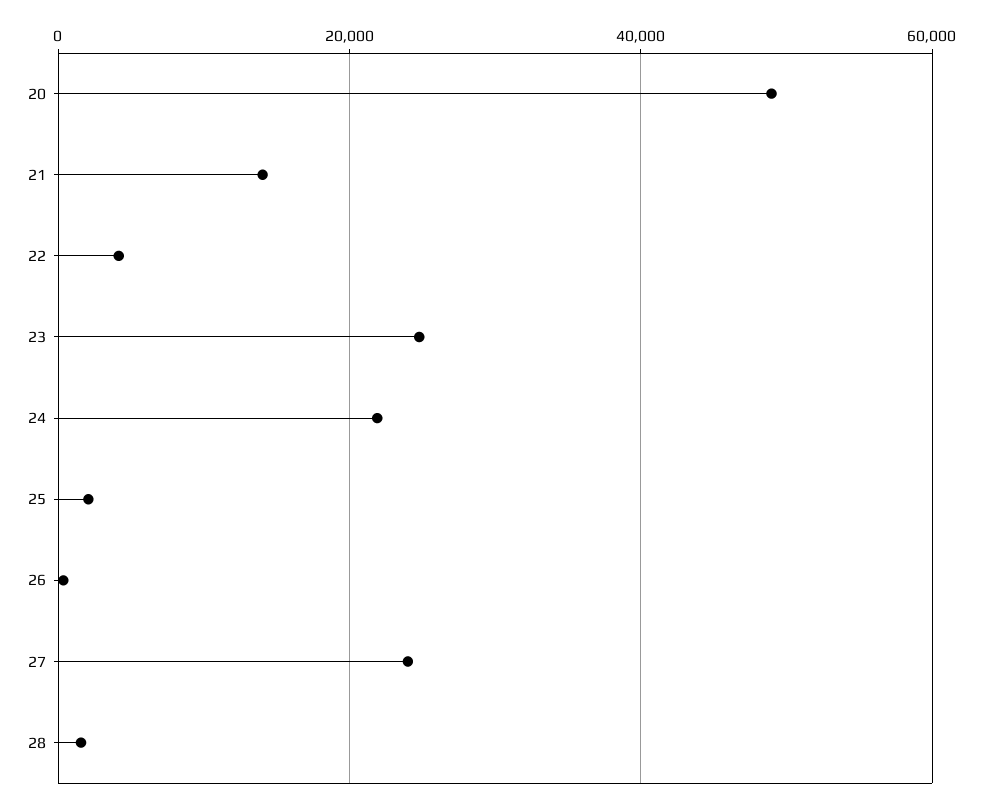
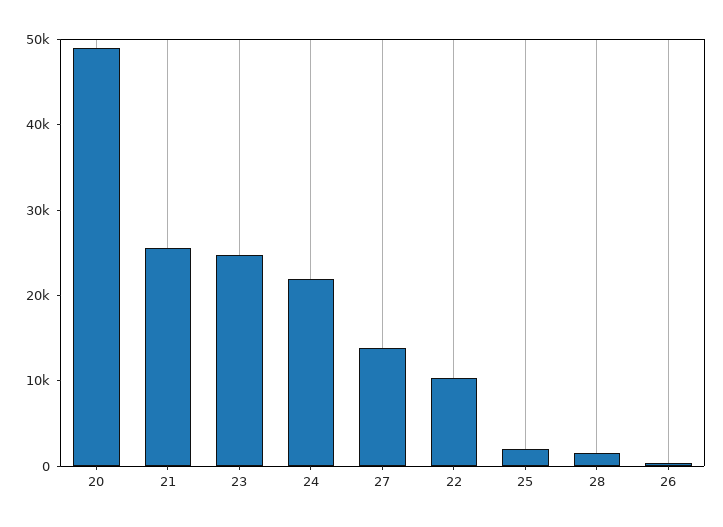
  {
    "20": 48000,
-   "21": 14000,
+   "21": 26000,
-   "22": 4000,
+   "22": 10000,
    "23": 24000,
    "24": 22000,
    "25": 2000,
    "26": 0,
-   "27": 24000,
+   "27": 14000,
    "28": 2000
  }

